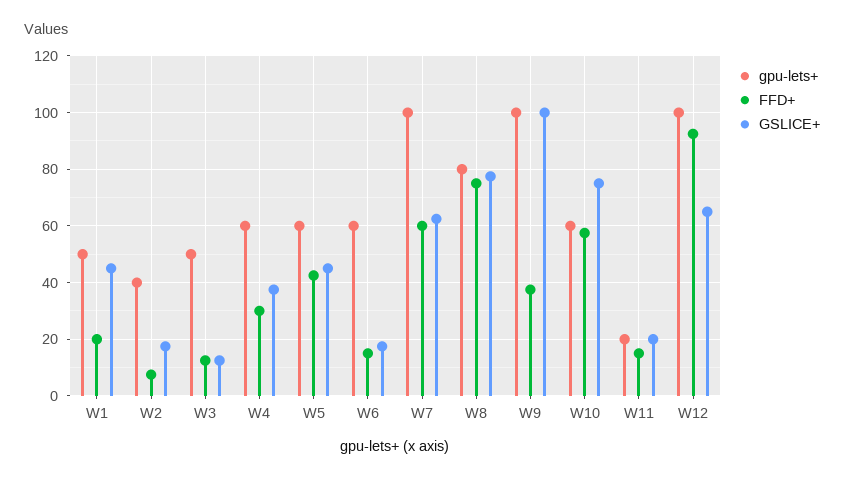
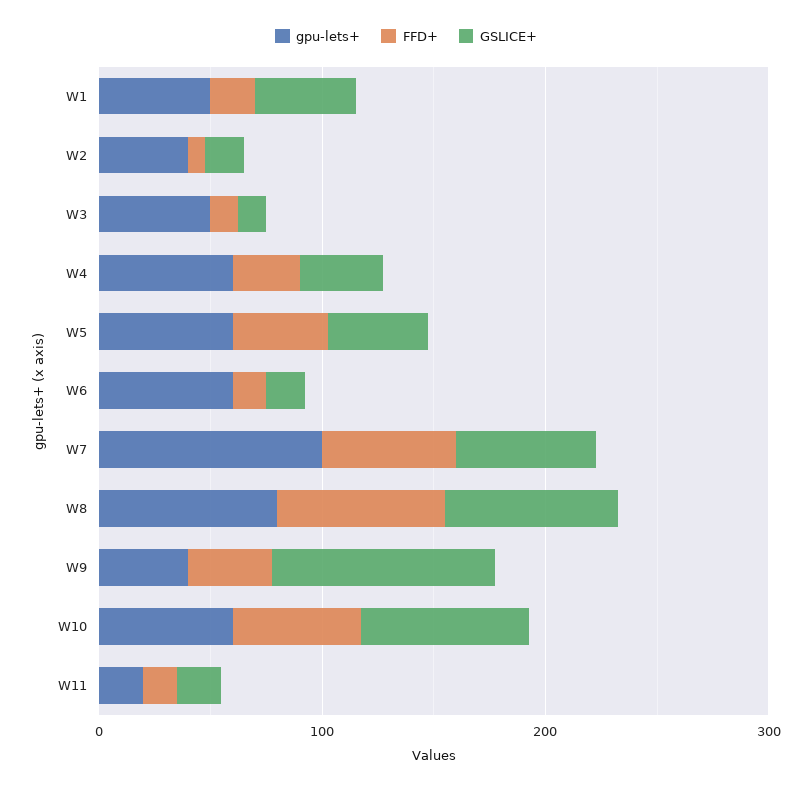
  {
    "gpu-lets+": {
      "W1": 50,
      "W2": 40,
      "W3": 50,
      "W4": 60,
      "W5": 60,
      "W6": 60,
      "W7": 100,
      "W8": 80,
-     "W9": 100,
+     "W9": 40,
      "W10": 60,
-     "W11": 20,
+     "W11": 20
-     "W12": 100
    },
    "FFD+": {
      "W1": 20,
      "W2": 7.5,
      "W3": 12.5,
      "W4": 30,
      "W5": 42.5,
      "W6": 15,
      "W7": 60,
      "W8": 75,
      "W9": 37.5,
      "W10": 57.5,
-     "W11": 15,
+     "W11": 15
-     "W12": 92.5
    },
    "GSLICE+": {
      "W1": 45,
      "W2": 17.5,
      "W3": 12.5,
      "W4": 37.5,
      "W5": 45,
      "W6": 17.5,
      "W7": 62.5,
      "W8": 77.5,
      "W9": 100,
      "W10": 75,
-     "W11": 20,
+     "W11": 20
-     "W12": 65
    }
  }

